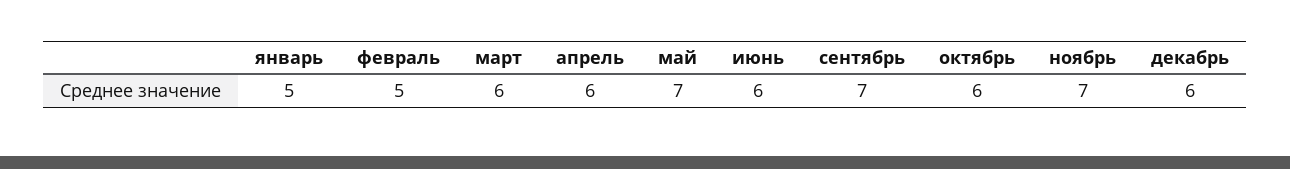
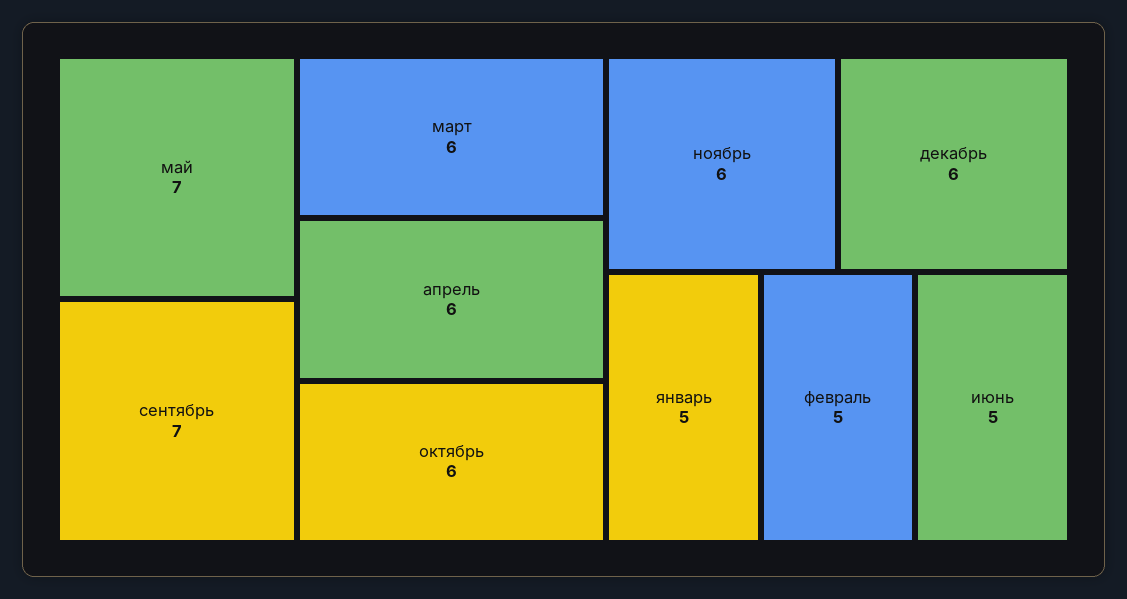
  {
    "январь": 5,
    "февраль": 5,
    "март": 6,
    "апрель": 6,
    "май": 7,
-   "июнь": 6,
+   "июнь": 5,
    "сентябрь": 7,
    "октябрь": 6,
-   "ноябрь": 7,
+   "ноябрь": 6,
    "декабрь": 6
  }

